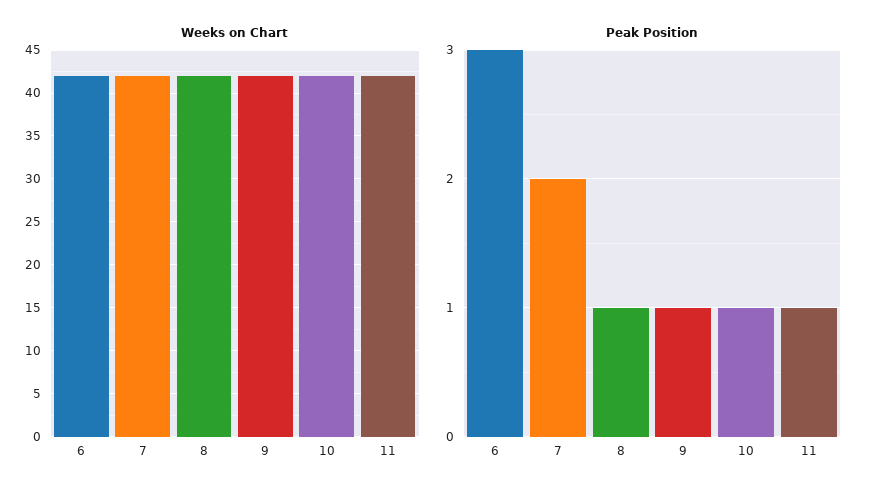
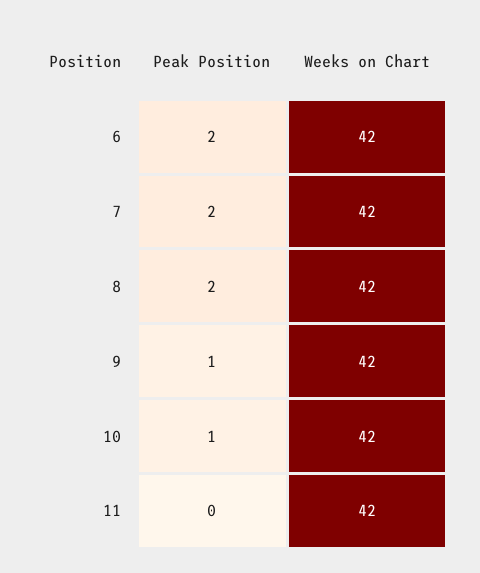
  {
    "Weeks on Chart": {
      "6": 42,
      "7": 42,
      "8": 42,
      "9": 42,
      "10": 42,
      "11": 42
    },
    "Peak Position": {
-     "6": 3,
+     "6": 2,
      "7": 2,
-     "8": 1,
+     "8": 2,
      "9": 1,
      "10": 1,
-     "11": 1
+     "11": 0
    }
  }

